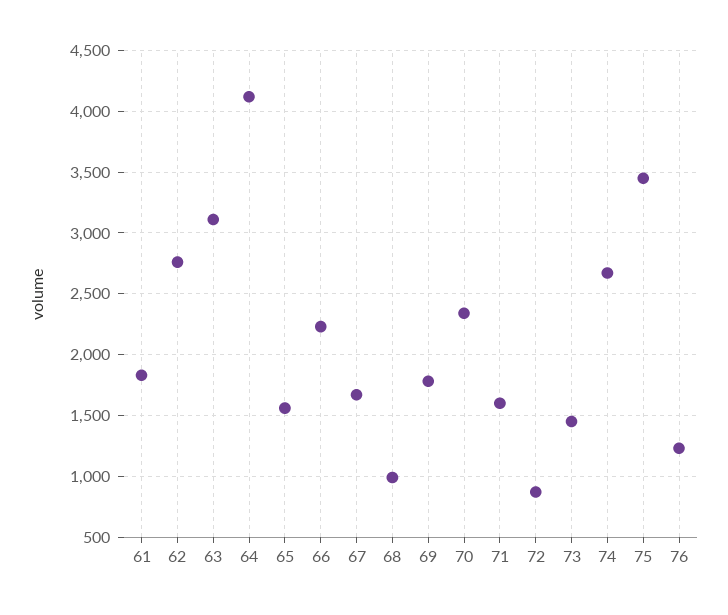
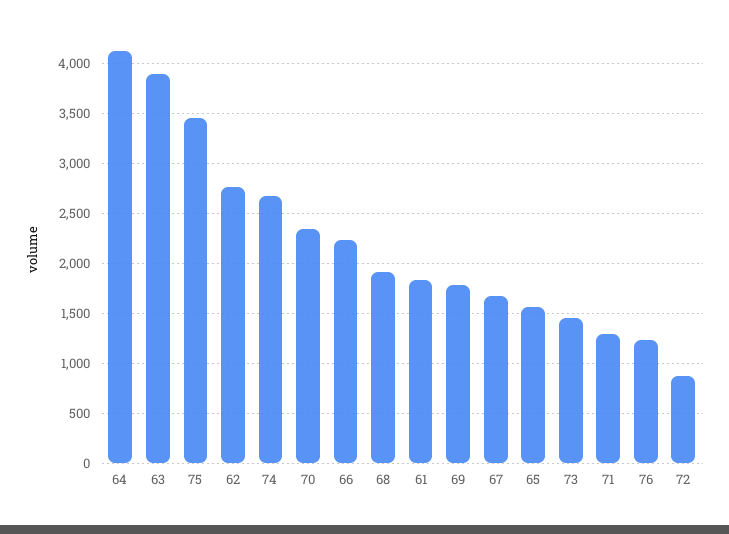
  {
    "61": 1850,
    "62": 2750,
-   "63": 3100,
+   "63": 3900,
    "64": 4100,
    "65": 1550,
    "66": 2250,
    "67": 1650,
-   "68": 1000,
+   "68": 1900,
    "69": 1800,
    "70": 2350,
-   "71": 1600,
+   "71": 1300,
    "72": 850,
    "73": 1450,
    "74": 2650,
    "75": 3450,
    "76": 1250
  }

